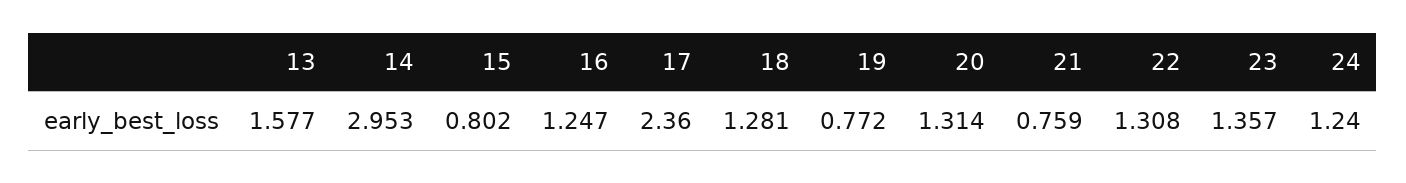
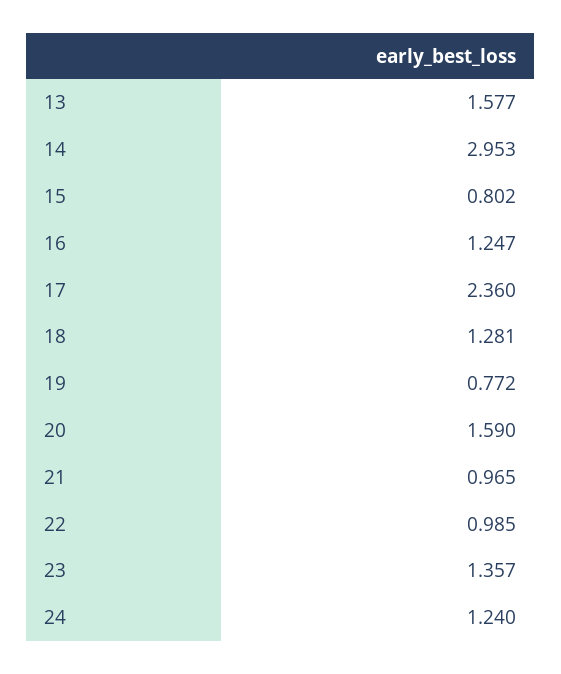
  {
    "13": 1.577,
    "14": 2.953,
    "15": 0.802,
    "16": 1.247,
    "17": 2.36,
    "18": 1.281,
    "19": 0.772,
-   "20": 1.314,
+   "20": 1.59,
-   "21": 0.759,
+   "21": 0.965,
-   "22": 1.308,
+   "22": 0.985,
    "23": 1.357,
    "24": 1.24
  }

